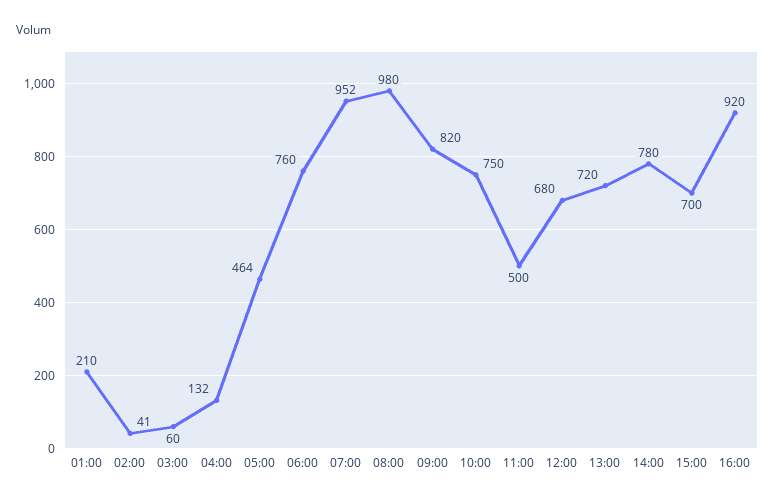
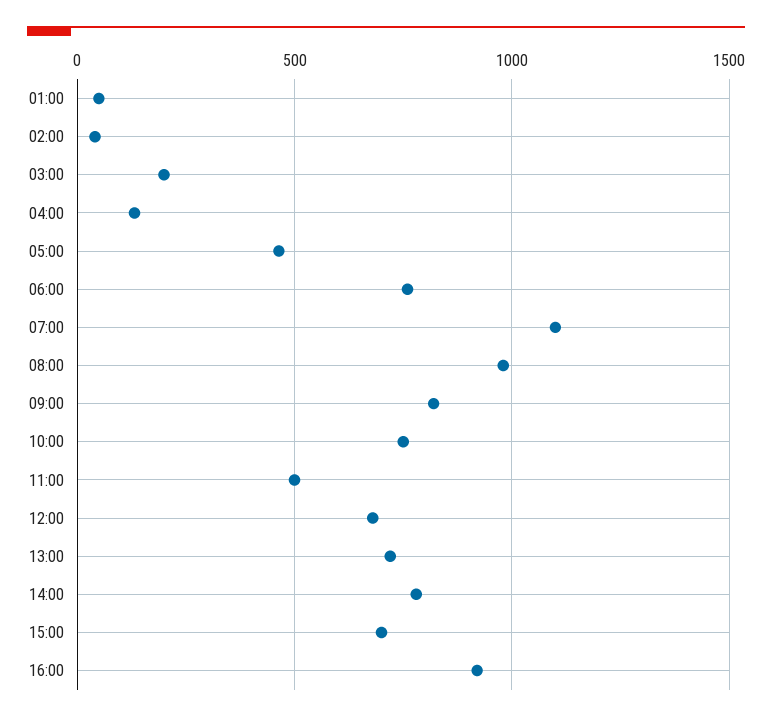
  {
-   "01:00": 210,
+   "01:00": 50,
    "02:00": 41,
-   "03:00": 60,
+   "03:00": 200,
    "04:00": 132,
    "05:00": 464,
    "06:00": 760,
-   "07:00": 952,
+   "07:00": 1100,
    "08:00": 980,
    "09:00": 820,
    "10:00": 750,
    "11:00": 500,
    "12:00": 680,
    "13:00": 720,
    "14:00": 780,
    "15:00": 700,
    "16:00": 920
  }

